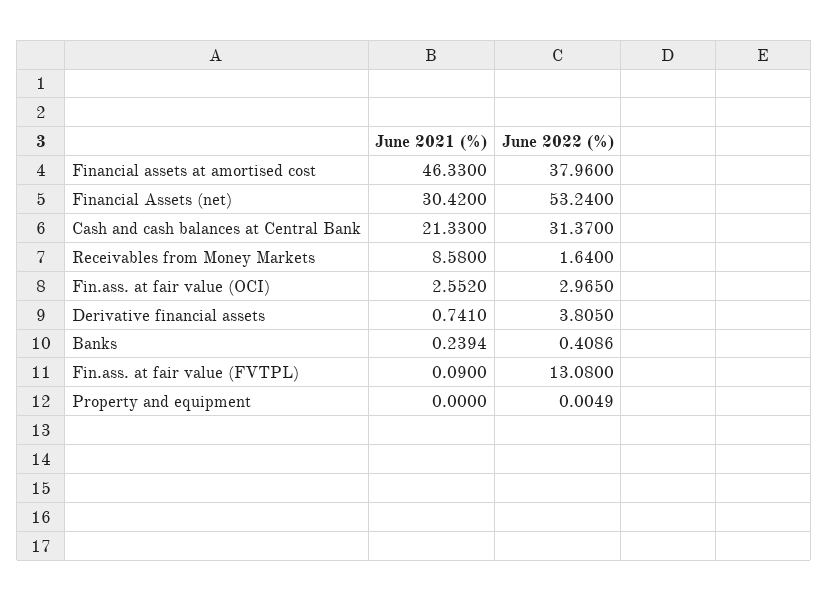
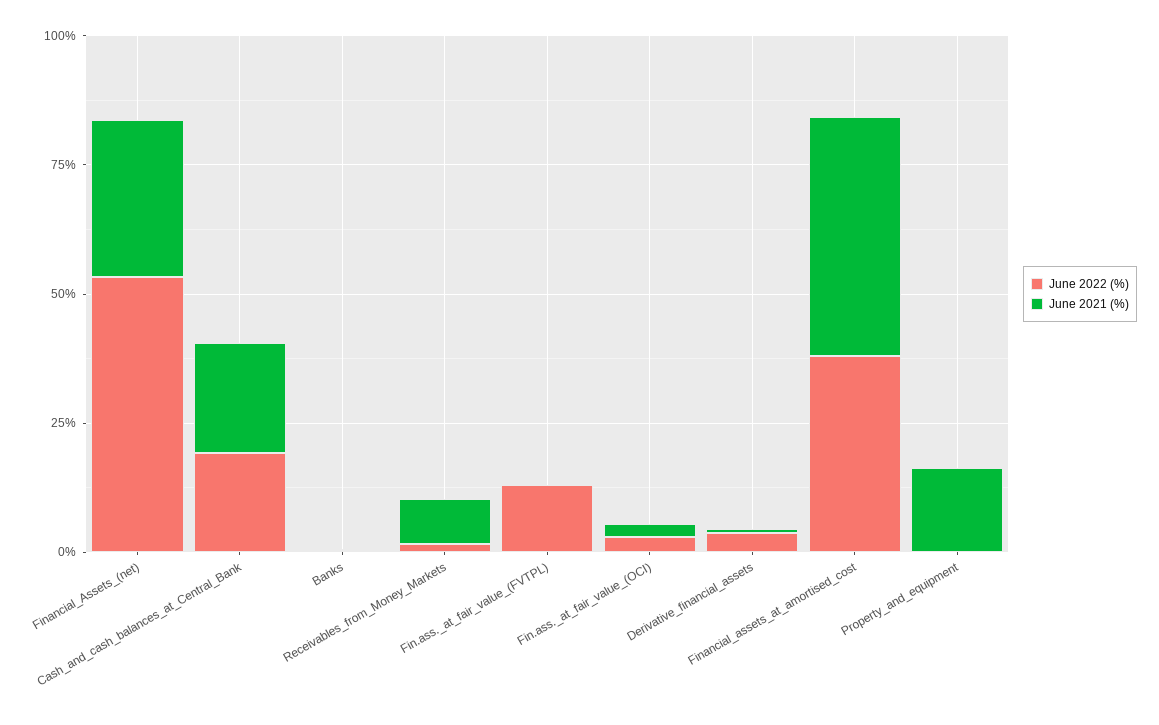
  {
    "June 2021 (%)": {
      "Financial assets at amortised cost": 46.33,
      "Financial Assets (net)": 30.42,
      "Cash and cash balances at Central Bank": 21.33,
      "Receivables from Money Markets": 8.58,
      "Fin.ass. at fair value (OCI)": 2.552,
      "Derivative financial assets": 0.741,
      "Banks": 0.2394,
      "Fin.ass. at fair value (FVTPL)": 0.09,
-     "Property and equipment": 0
+     "Property and equipment": 15
    },
    "June 2022 (%)": {
      "Financial assets at amortised cost": 37.96,
      "Financial Assets (net)": 53.24,
-     "Cash and cash balances at Central Bank": 31.37,
+     "Cash and cash balances at Central Bank": 20,
      "Receivables from Money Markets": 1.64,
      "Fin.ass. at fair value (OCI)": 2.965,
      "Derivative financial assets": 3.805,
      "Banks": 0.4086,
      "Fin.ass. at fair value (FVTPL)": 13.08,
      "Property and equipment": 0.0049
    }
  }

